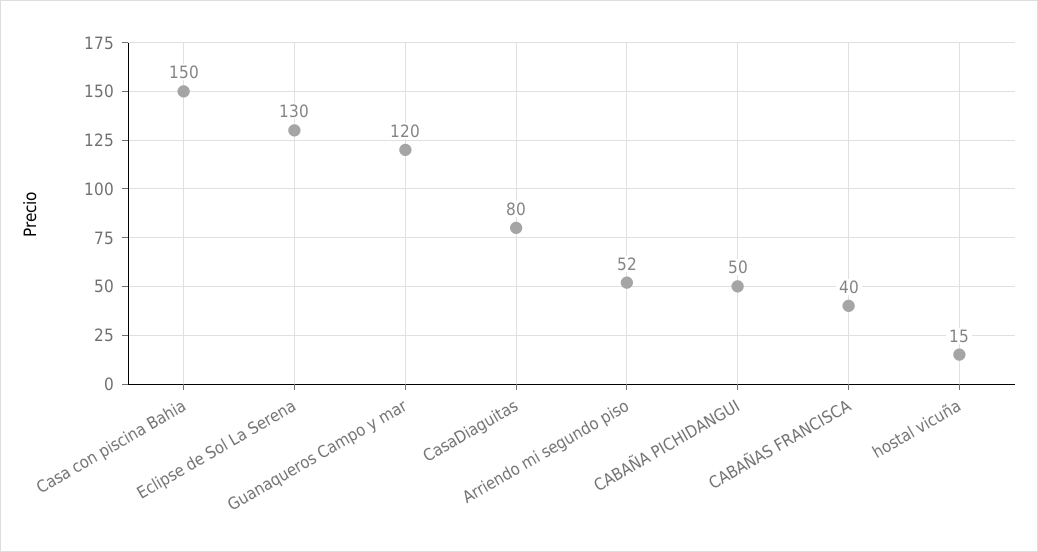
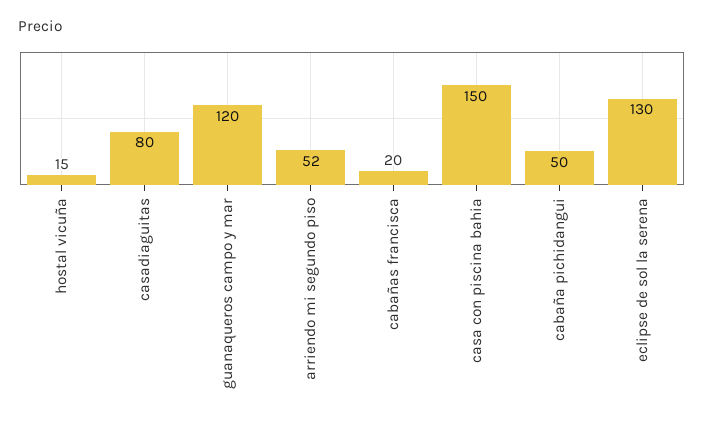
  {
    "Casa con piscina Bahia": 150,
    "Eclipse de Sol La Serena": 130,
    "Guanaqueros Campo y mar": 120,
    "CasaDiaguitas": 80,
    "Arriendo mi segundo piso": 52,
    "CABAÑA PICHIDANGUI": 50,
-   "CABAÑAS FRANCISCA": 40,
+   "CABAÑAS FRANCISCA": 20,
    "hostal vicuña": 15
  }

